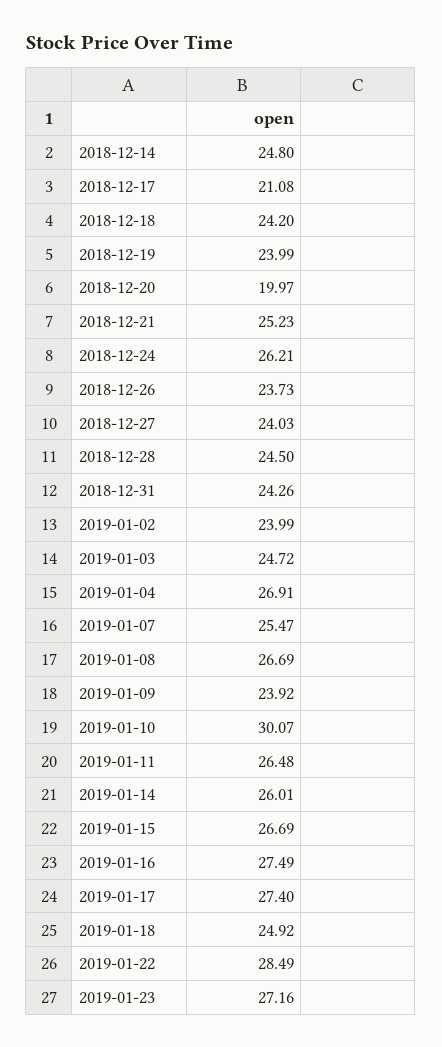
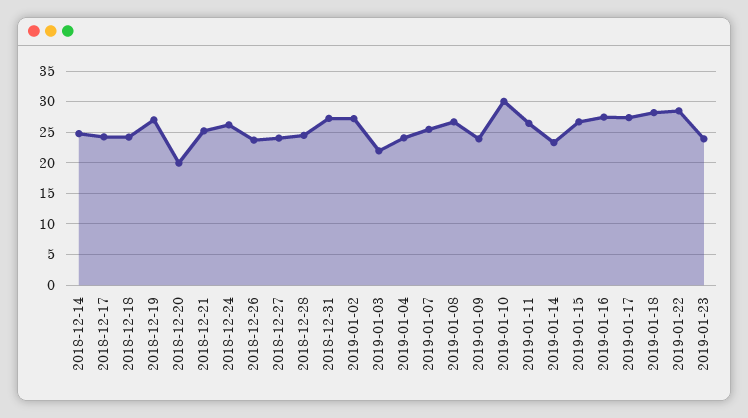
  {
    "2018-12-14": 24.8,
-   "2018-12-17": 21.08,
+   "2018-12-17": 24,
    "2018-12-18": 24.2,
-   "2018-12-19": 23.99,
+   "2018-12-19": 27,
    "2018-12-20": 19.97,
    "2018-12-21": 25.23,
    "2018-12-24": 26.21,
    "2018-12-26": 23.73,
    "2018-12-27": 24.03,
    "2018-12-28": 24.5,
-   "2018-12-31": 24.26,
+   "2018-12-31": 27,
-   "2019-01-02": 23.99,
+   "2019-01-02": 27,
-   "2019-01-03": 24.72,
+   "2019-01-03": 22,
-   "2019-01-04": 26.91,
+   "2019-01-04": 24,
    "2019-01-07": 25.47,
    "2019-01-08": 26.69,
    "2019-01-09": 23.92,
    "2019-01-10": 30.07,
    "2019-01-11": 26.48,
-   "2019-01-14": 26.01,
+   "2019-01-14": 23,
    "2019-01-15": 26.69,
    "2019-01-16": 27.49,
    "2019-01-17": 27.4,
-   "2019-01-18": 24.92,
+   "2019-01-18": 28,
    "2019-01-22": 28.49,
-   "2019-01-23": 27.16
+   "2019-01-23": 24
  }

